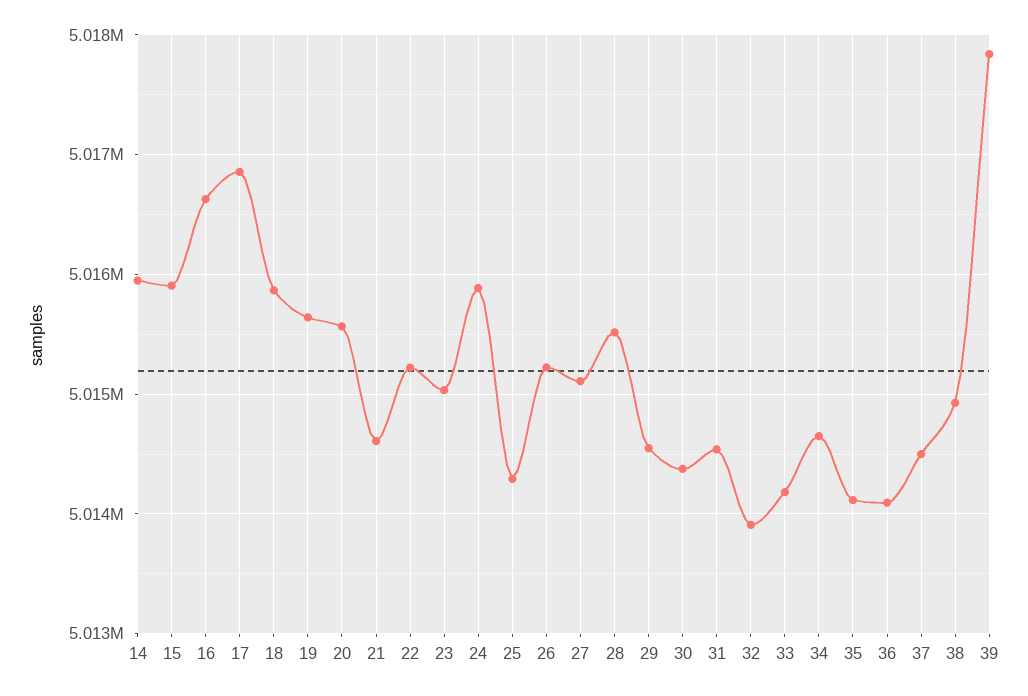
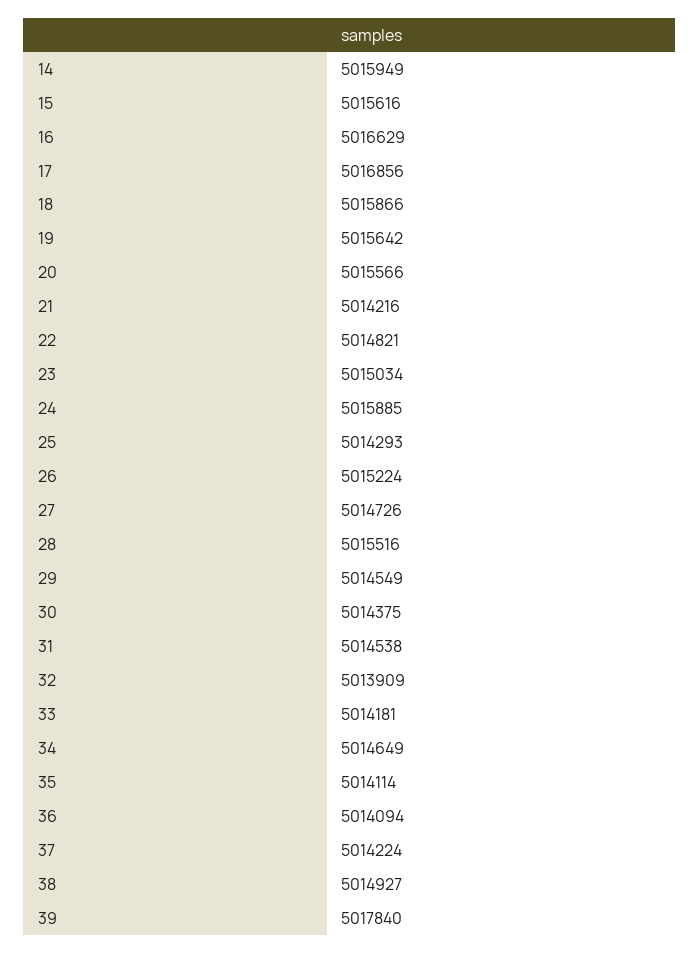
  {
    "14": 5015949,
-   "15": 5015900,
+   "15": 5015616,
    "16": 5016629,
    "17": 5016856,
    "18": 5015866,
    "19": 5015642,
    "20": 5015566,
-   "21": 5014600,
+   "21": 5014216,
-   "22": 5015200,
+   "22": 5014821,
    "23": 5015034,
    "24": 5015885,
    "25": 5014293,
    "26": 5015224,
-   "27": 5015100,
+   "27": 5014726,
    "28": 5015516,
    "29": 5014549,
    "30": 5014375,
    "31": 5014538,
    "32": 5013909,
    "33": 5014181,
    "34": 5014649,
    "35": 5014114,
    "36": 5014094,
-   "37": 5014500,
+   "37": 5014224,
    "38": 5014927,
    "39": 5017840
  }

